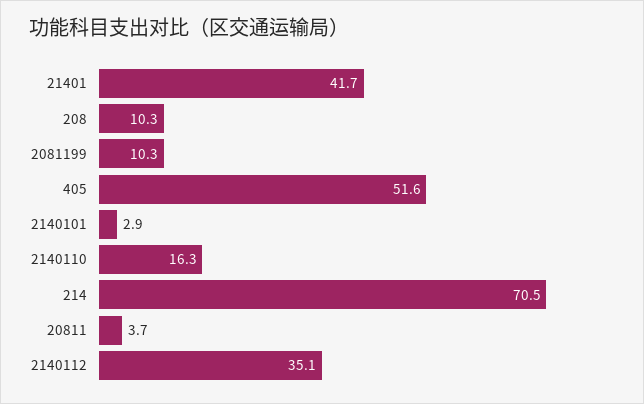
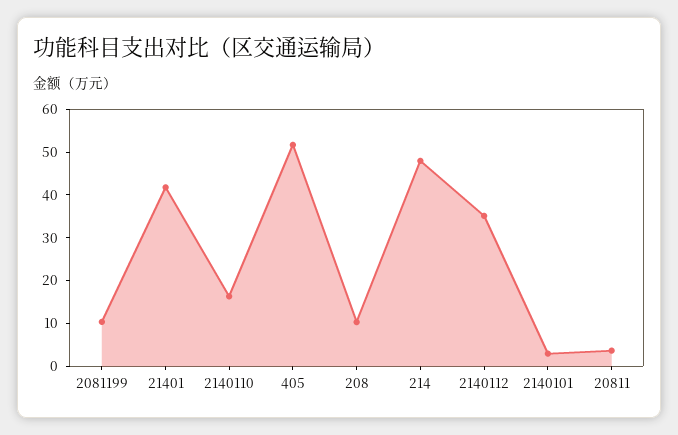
  {
    "21401": 41.7,
    "208": 10.3,
    "2081199": 10.3,
    "405": 51.6,
    "2140101": 2.9,
    "2140110": 16.3,
-   "214": 70.5,
+   "214": 48,
    "20811": 3.7,
    "2140112": 35.1
  }

